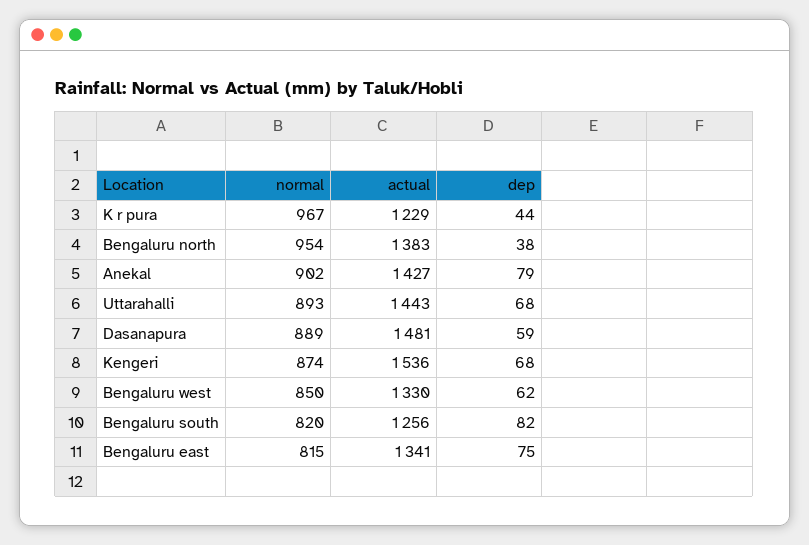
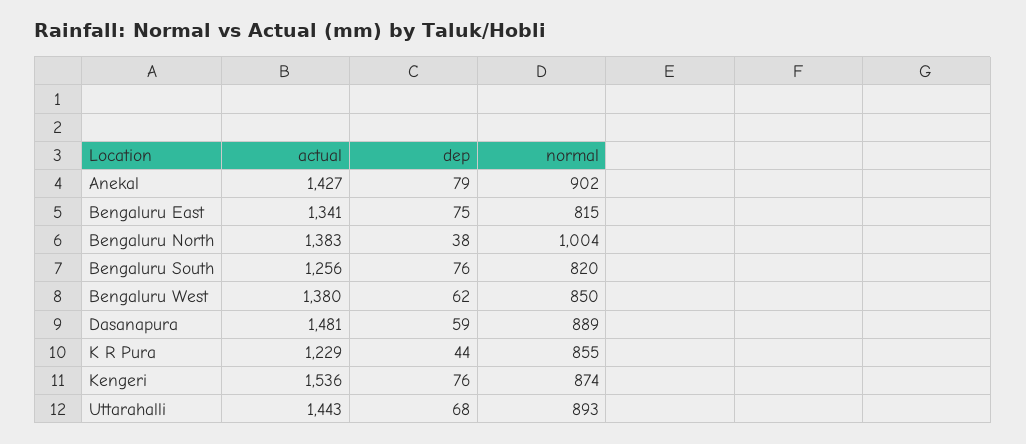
  {
    "normal": {
-     "K r pura": 967,
+     "K r pura": 855,
-     "Bengaluru north": 954,
+     "Bengaluru north": 1004,
      "Anekal": 902,
      "Uttarahalli": 893,
      "Dasanapura": 889,
      "Kengeri": 874,
      "Bengaluru west": 850,
      "Bengaluru south": 820,
      "Bengaluru east": 815
    },
    "actual": {
      "K r pura": 1229,
      "Bengaluru north": 1383,
      "Anekal": 1427,
      "Uttarahalli": 1443,
      "Dasanapura": 1481,
      "Kengeri": 1536,
-     "Bengaluru west": 1330,
+     "Bengaluru west": 1380,
      "Bengaluru south": 1256,
      "Bengaluru east": 1341
    },
    "dep": {
      "K r pura": 44,
      "Bengaluru north": 38,
      "Anekal": 79,
      "Uttarahalli": 68,
      "Dasanapura": 59,
-     "Kengeri": 68,
+     "Kengeri": 76,
      "Bengaluru west": 62,
-     "Bengaluru south": 82,
+     "Bengaluru south": 76,
      "Bengaluru east": 75
    }
  }

